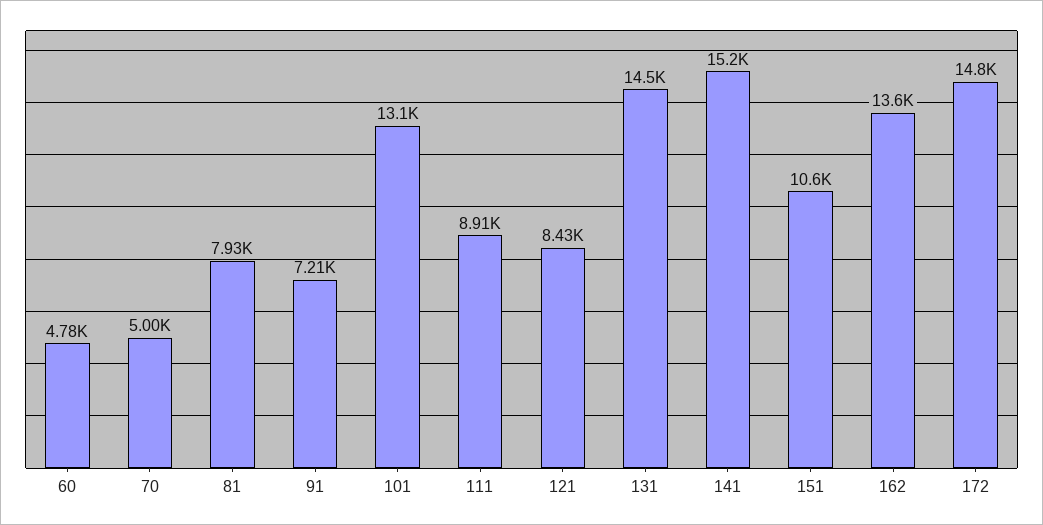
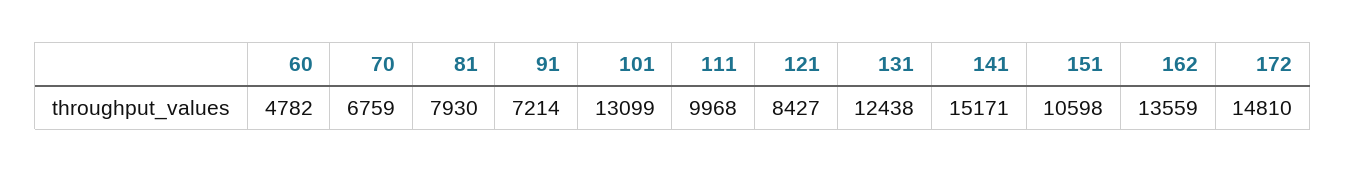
  {
    "60": 4782,
-   "70": 5000,
+   "70": 6759,
    "81": 7930,
    "91": 7214,
    "101": 13099,
-   "111": 8910,
+   "111": 9968,
    "121": 8427,
-   "131": 14500,
+   "131": 12438,
    "141": 15171,
    "151": 10598,
    "162": 13559,
    "172": 14810
  }

